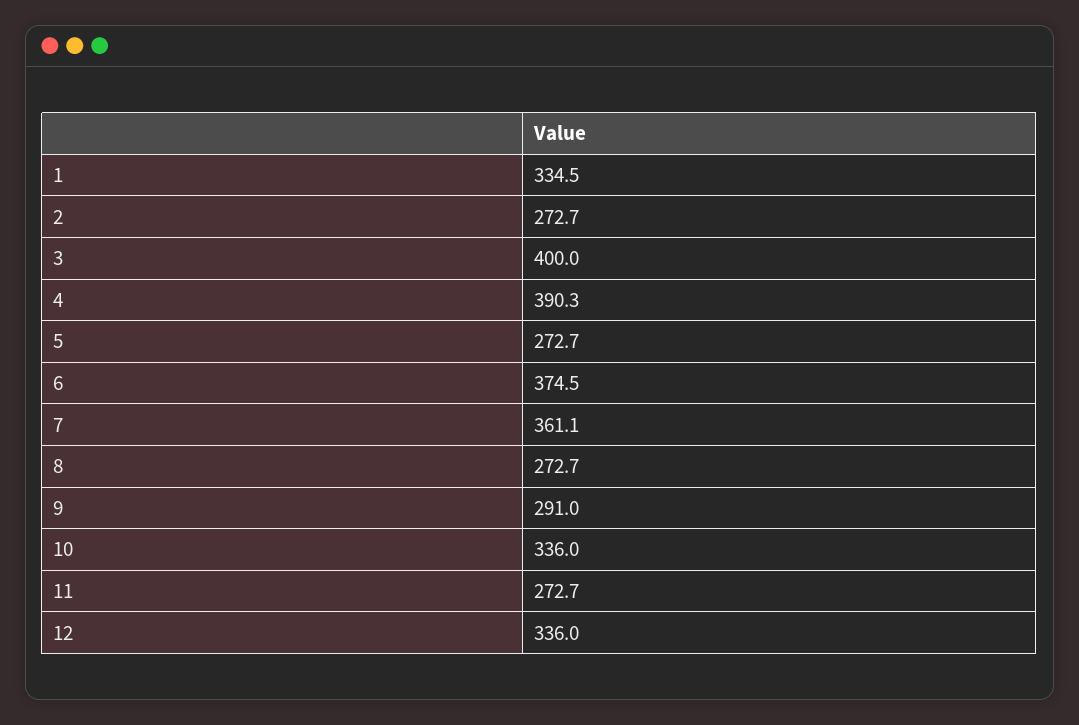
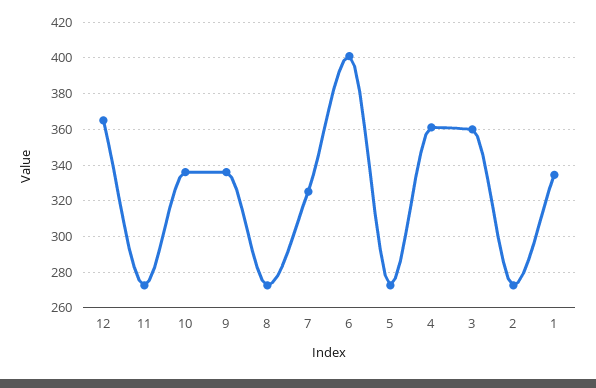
  {
    "1": 334.5,
    "2": 272.7,
-   "3": 400,
+   "3": 360,
-   "4": 390.3,
+   "4": 360,
    "5": 272.7,
-   "6": 374.5,
+   "6": 400,
-   "7": 361.1,
+   "7": 325,
    "8": 272.7,
-   "9": 291,
+   "9": 335,
    "10": 336,
    "11": 272.7,
-   "12": 336
+   "12": 365
  }

